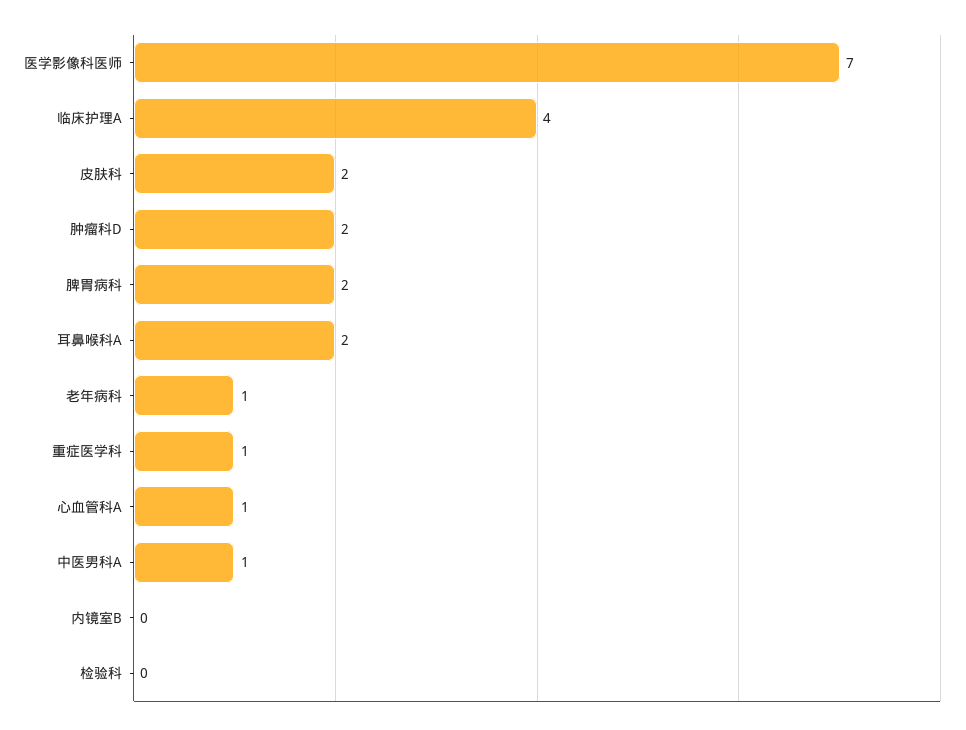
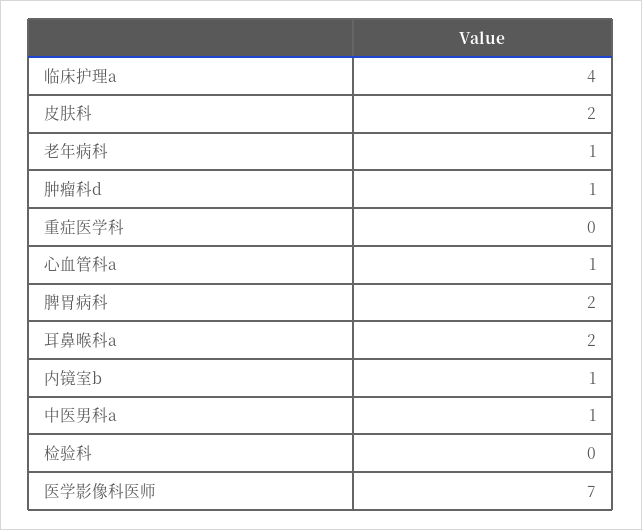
  {
    "医学影像科医师": 7,
    "临床护理A": 4,
    "皮肤科": 2,
-   "肿瘤科D": 2,
+   "肿瘤科D": 1,
    "脾胃病科": 2,
    "耳鼻喉科A": 2,
    "老年病科": 1,
-   "重症医学科": 1,
+   "重症医学科": 0,
    "心血管科A": 1,
    "中医男科A": 1,
-   "内镜室B": 0,
+   "内镜室B": 1,
    "检验科": 0
  }

